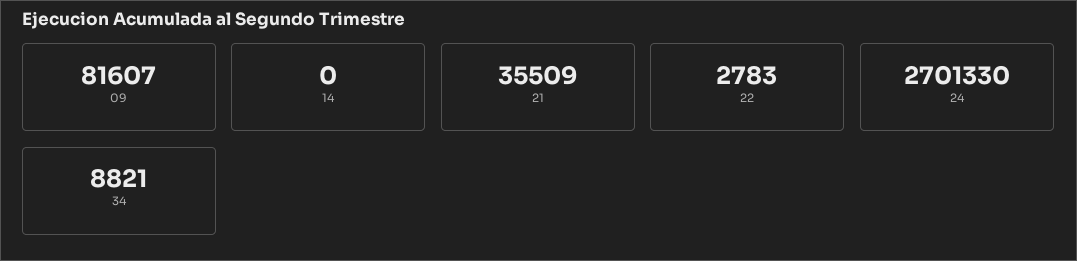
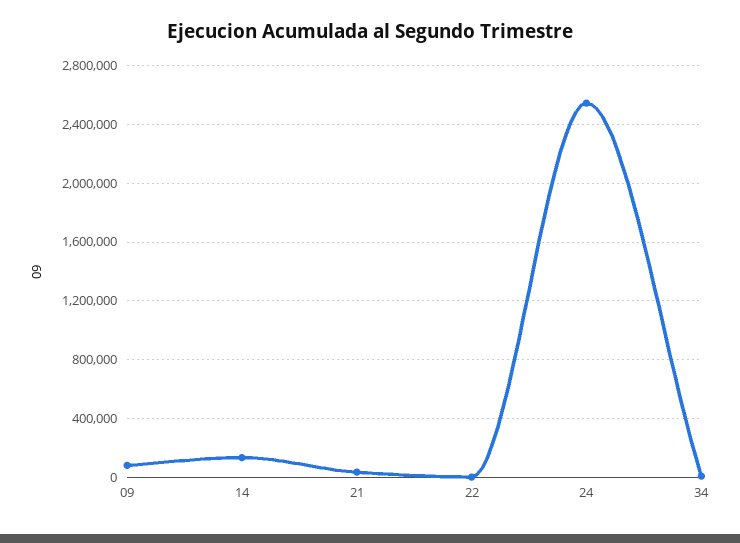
  {
    "09": 81607,
-   "14": 0,
+   "14": 150000,
    "21": 35509,
    "22": 2783,
-   "24": 2701330,
+   "24": 2550000,
    "34": 8821
  }

